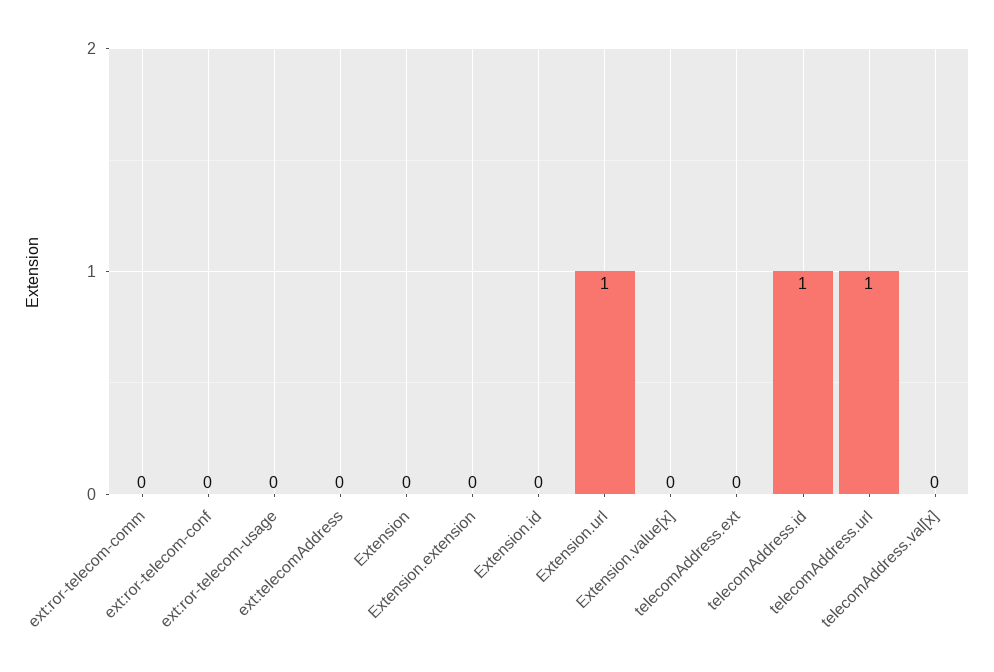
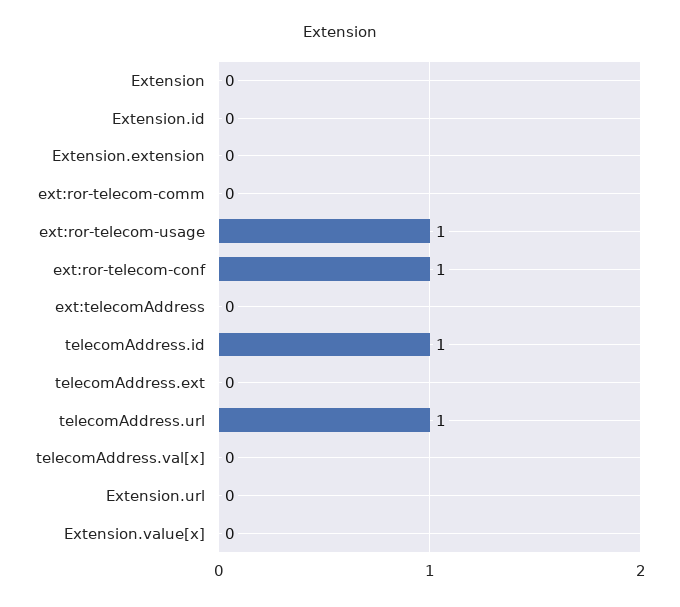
  {
    "ext:ror-telecom-comm": 0,
-   "ext:ror-telecom-conf": 0,
+   "ext:ror-telecom-conf": 1,
-   "ext:ror-telecom-usage": 0,
+   "ext:ror-telecom-usage": 1,
    "ext:telecomAddress": 0,
    "Extension": 0,
    "Extension.extension": 0,
    "Extension.id": 0,
-   "Extension.url": 1,
+   "Extension.url": 0,
    "Extension.value[x]": 0,
    "telecomAddress.ext": 0,
    "telecomAddress.id": 1,
    "telecomAddress.url": 1,
    "telecomAddress.val[x]": 0
  }

